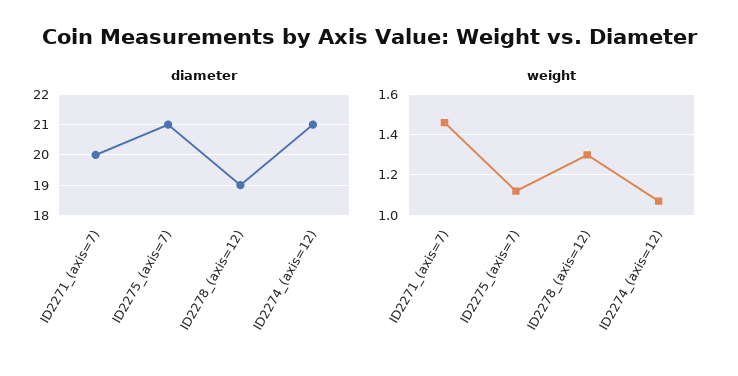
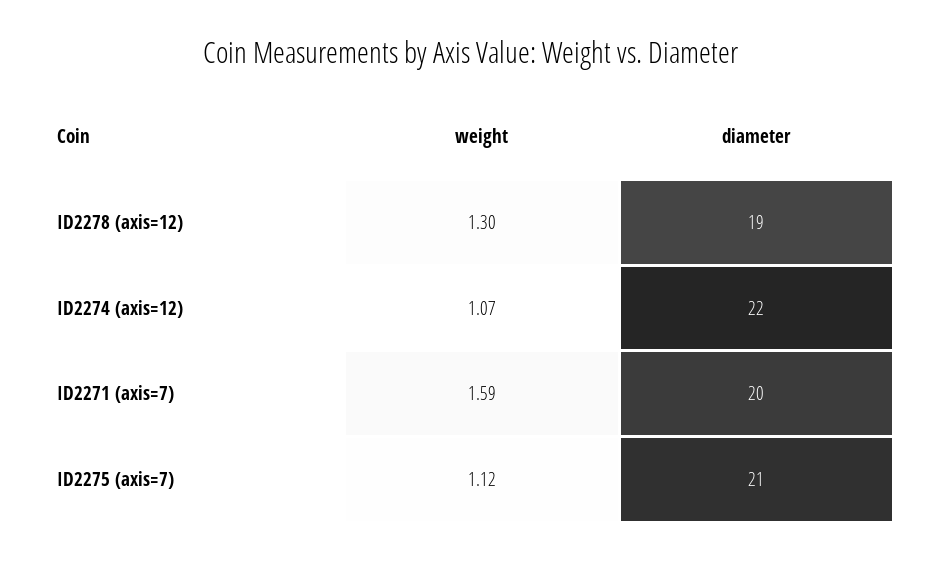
  {
    "diameter": {
      "ID2271_(axis=7)": 20,
      "ID2275_(axis=7)": 21,
      "ID2278_(axis=12)": 19,
-     "ID2274_(axis=12)": 21
+     "ID2274_(axis=12)": 22
    },
    "weight": {
-     "ID2271_(axis=7)": 1.45,
+     "ID2271_(axis=7)": 1.59,
      "ID2275_(axis=7)": 1.12,
      "ID2278_(axis=12)": 1.3,
      "ID2274_(axis=12)": 1.07
    }
  }

